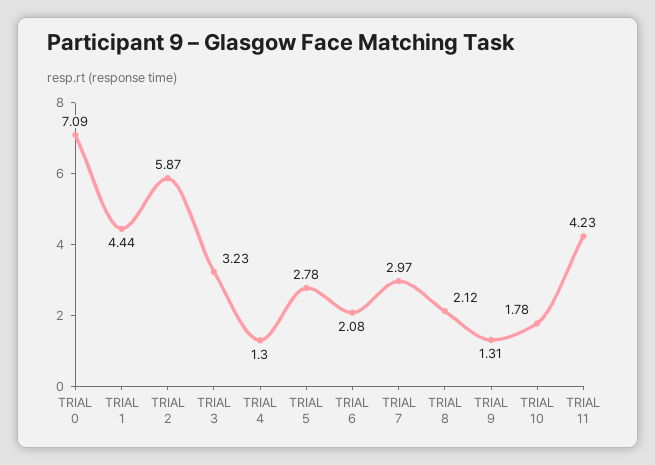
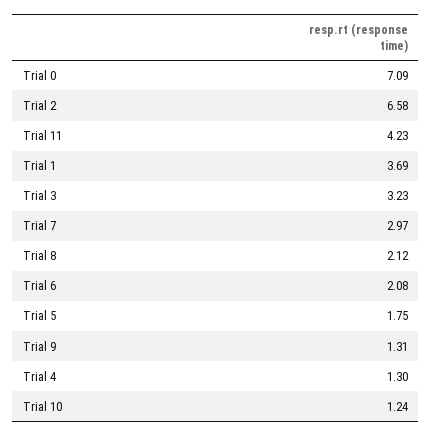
  {
    "TRIAL 0": 7.09,
-   "TRIAL 1": 4.44,
+   "TRIAL 1": 3.69,
-   "TRIAL 2": 5.87,
+   "TRIAL 2": 6.58,
    "TRIAL 3": 3.23,
    "TRIAL 4": 1.3,
-   "TRIAL 5": 2.78,
+   "TRIAL 5": 1.75,
    "TRIAL 6": 2.08,
    "TRIAL 7": 2.97,
    "TRIAL 8": 2.12,
    "TRIAL 9": 1.31,
-   "TRIAL 10": 1.78,
+   "TRIAL 10": 1.24,
    "TRIAL 11": 4.23
  }

